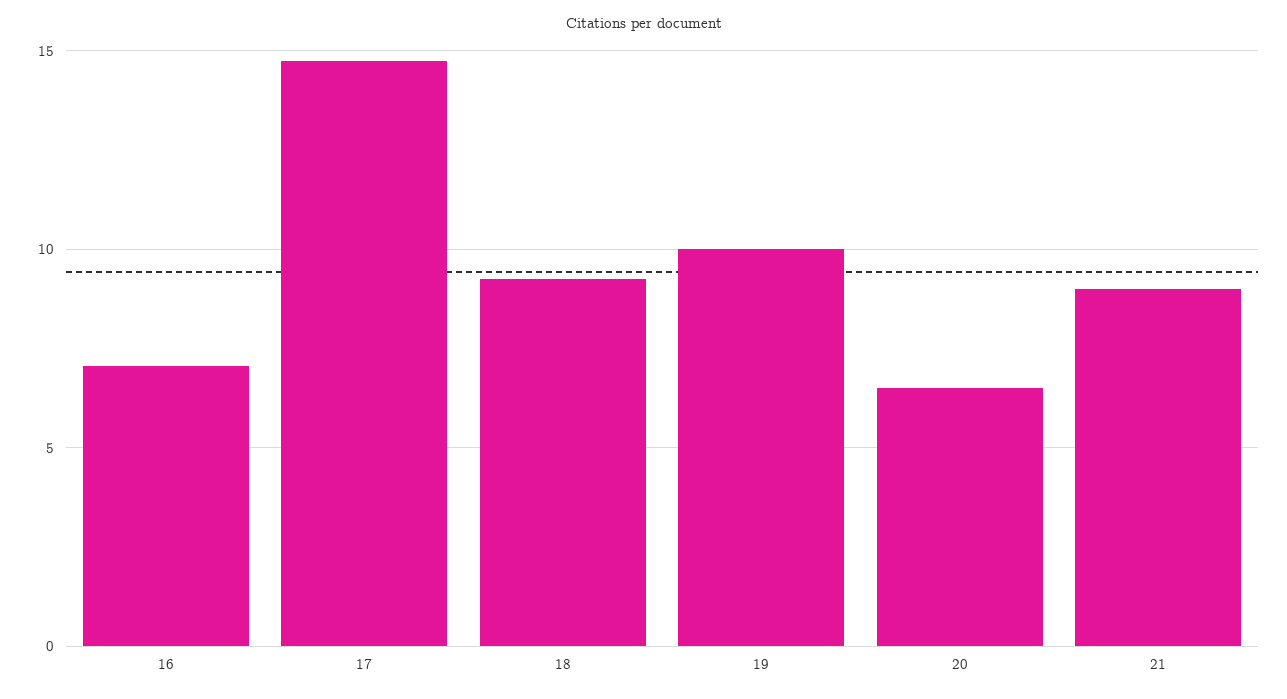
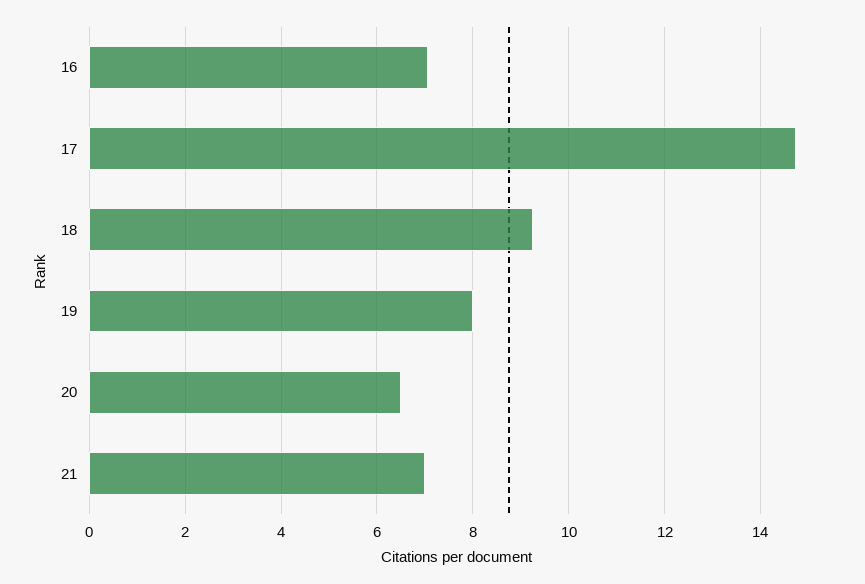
  {
    "16": 7,
    "17": 14.8,
    "18": 9.2,
-   "19": 10,
+   "19": 8,
    "20": 6.6,
-   "21": 9
+   "21": 7
  }

